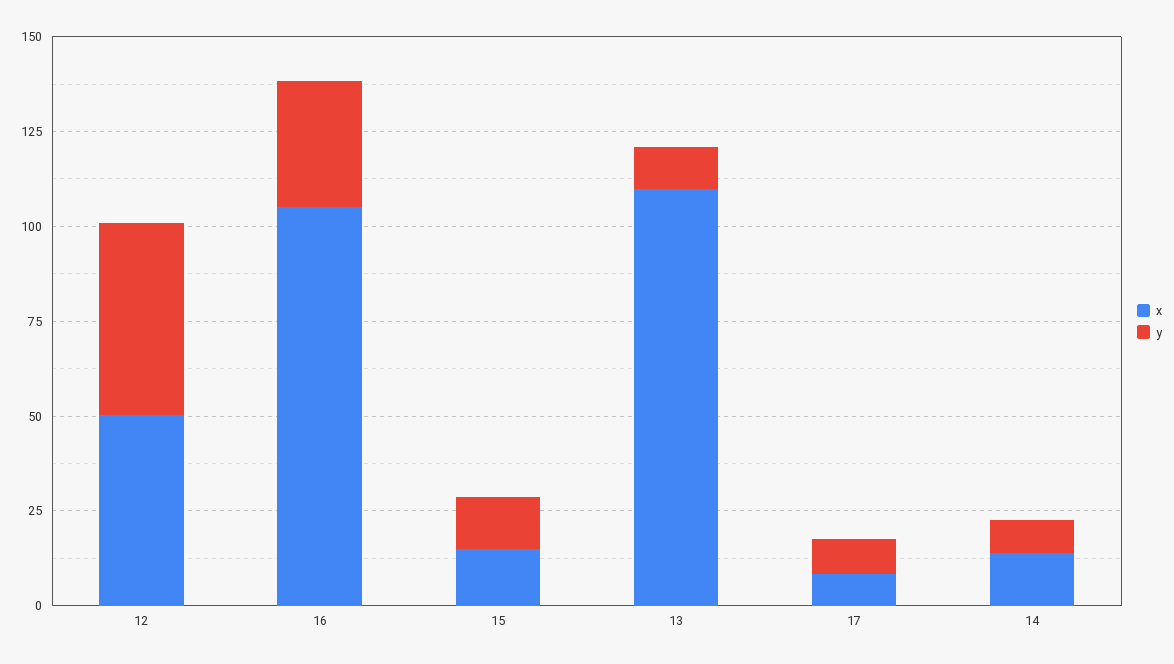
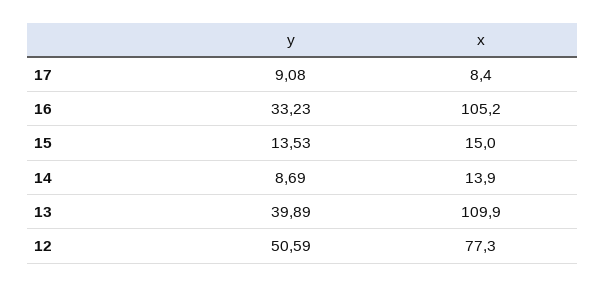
  {
    "x": {
-     "12": 50,
+     "12": 77.3,
      "16": 105.2,
      "15": 15,
      "13": 109.9,
      "17": 8.4,
      "14": 13.9
    },
    "y": {
      "12": 50.59,
      "16": 33.23,
      "15": 13.53,
-     "13": 10,
+     "13": 39.89,
      "17": 9.08,
      "14": 8.69
    }
  }

